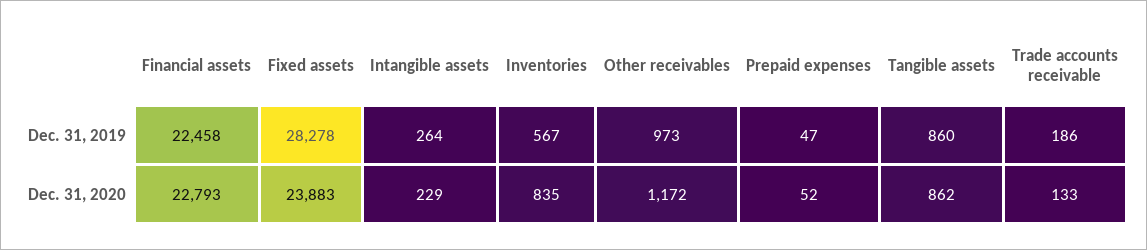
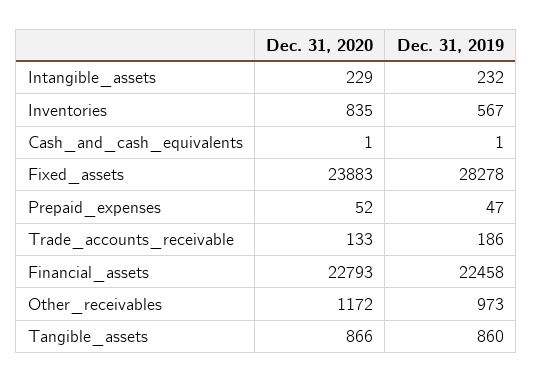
  {
    "Financial assets": {
      "Dec. 31, 2019": 22458,
      "Dec. 31, 2020": 22793
    },
    "Fixed assets": {
      "Dec. 31, 2019": 28278,
      "Dec. 31, 2020": 23883
    },
    "Intangible assets": {
-     "Dec. 31, 2019": 264,
+     "Dec. 31, 2019": 232,
      "Dec. 31, 2020": 229
    },
    "Inventories": {
      "Dec. 31, 2019": 567,
      "Dec. 31, 2020": 835
    },
    "Other receivables": {
      "Dec. 31, 2019": 973,
      "Dec. 31, 2020": 1172
    },
    "Prepaid expenses": {
      "Dec. 31, 2019": 47,
      "Dec. 31, 2020": 52
    },
    "Tangible assets": {
      "Dec. 31, 2019": 860,
-     "Dec. 31, 2020": 862
+     "Dec. 31, 2020": 866
    },
    "Trade accounts receivable": {
      "Dec. 31, 2019": 186,
      "Dec. 31, 2020": 133
-   }
+   },
+   "Cash_and_cash_equivalents": {
+     "Dec. 31, 2020": 1,
+     "Dec. 31, 2019": 1
+   }
  }

